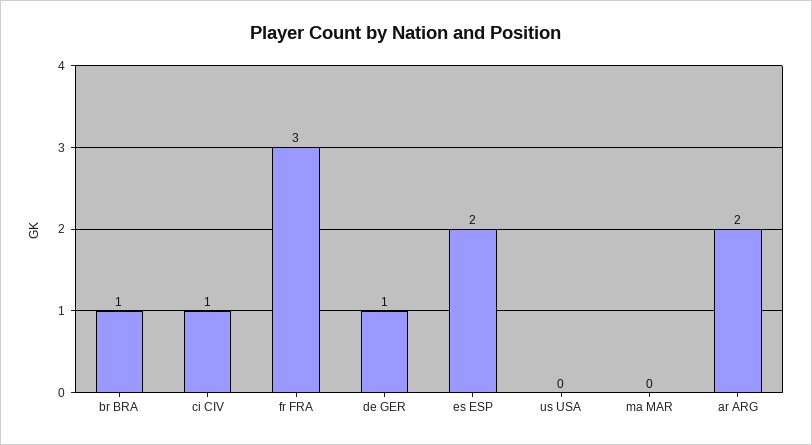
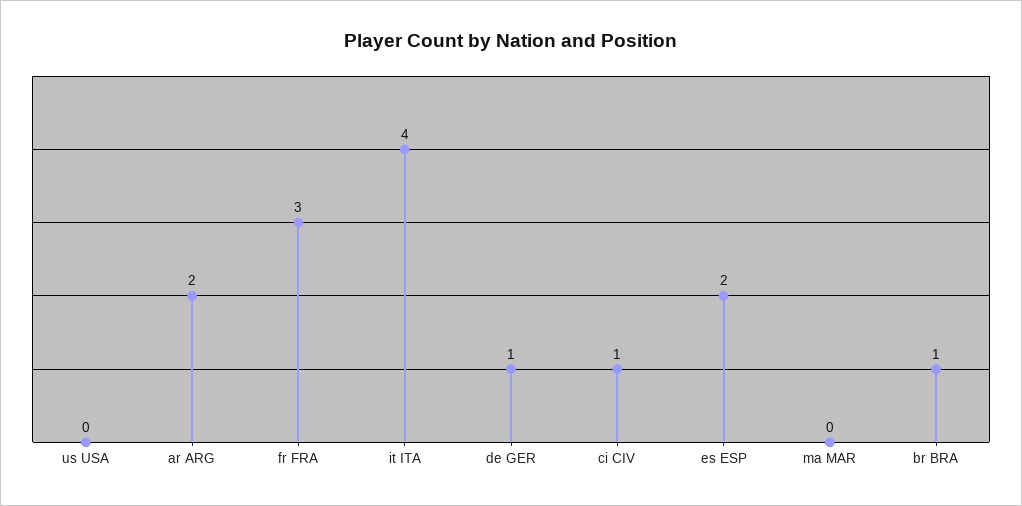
  {
    "br BRA": 1,
    "ci CIV": 1,
    "fr FRA": 3,
    "de GER": 1,
    "es ESP": 2,
    "us USA": 0,
    "ma MAR": 0,
-   "ar ARG": 2
+   "ar ARG": 2,
+   "it ITA": 4
  }

